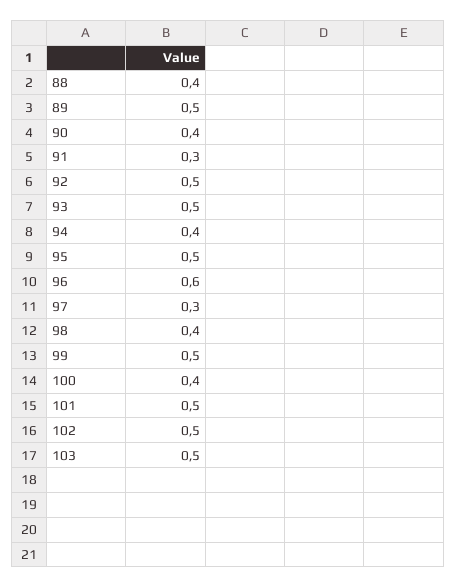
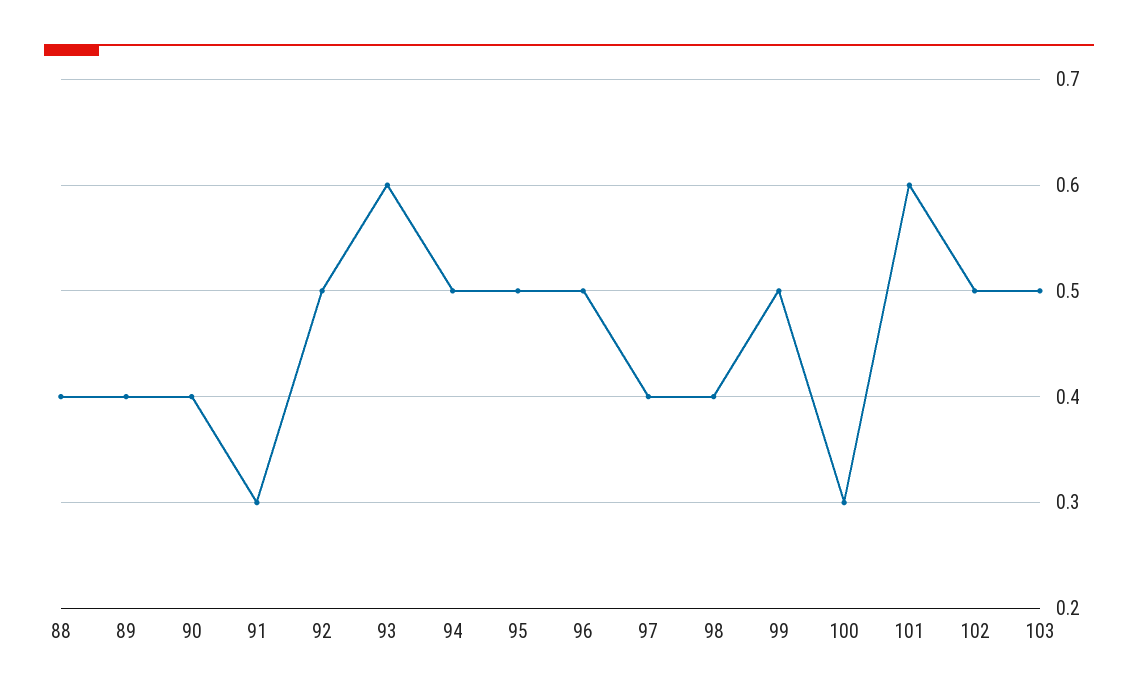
  {
    "88": 0.4,
-   "89": 0.5,
+   "89": 0.4,
    "90": 0.4,
    "91": 0.3,
    "92": 0.5,
-   "93": 0.5,
+   "93": 0.6,
-   "94": 0.4,
+   "94": 0.5,
    "95": 0.5,
-   "96": 0.6,
+   "96": 0.5,
-   "97": 0.3,
+   "97": 0.4,
    "98": 0.4,
    "99": 0.5,
-   "100": 0.4,
+   "100": 0.3,
-   "101": 0.5,
+   "101": 0.6,
    "102": 0.5,
    "103": 0.5
  }

